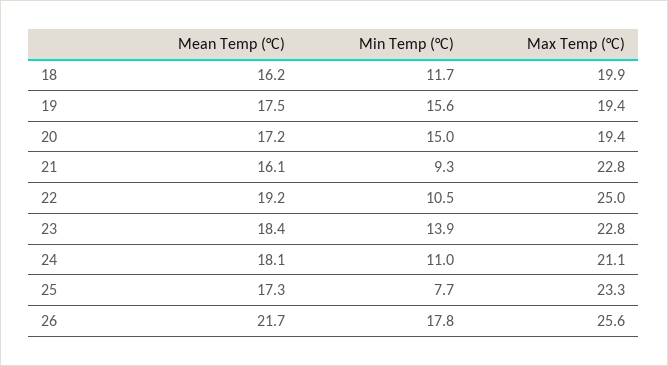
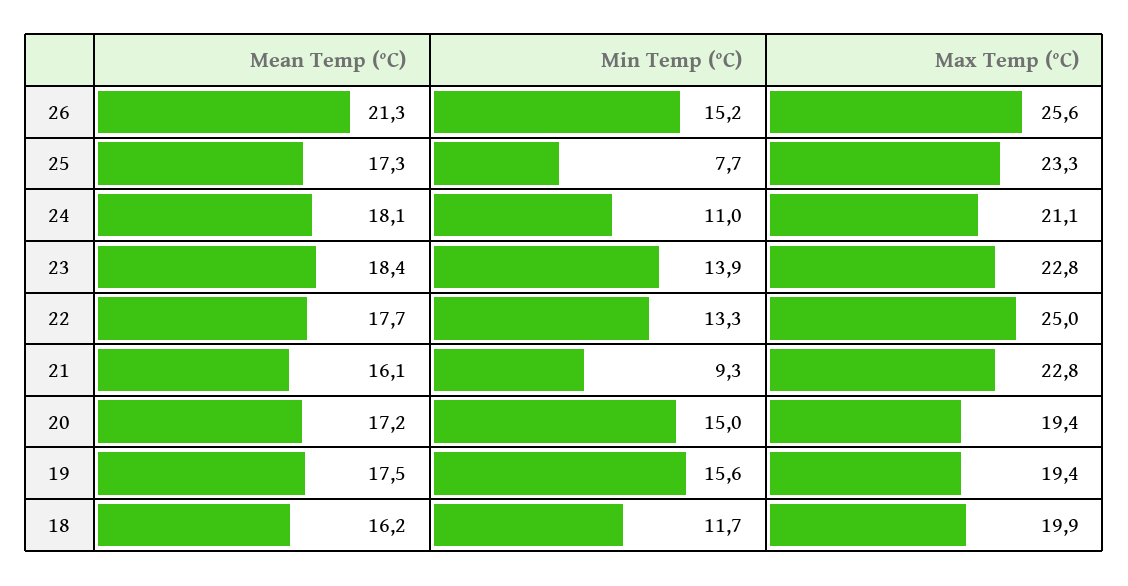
  {
    "Mean Temp (°C)": {
      "18": 16.2,
      "19": 17.5,
      "20": 17.2,
      "21": 16.1,
-     "22": 19.2,
+     "22": 17.7,
      "23": 18.4,
      "24": 18.1,
      "25": 17.3,
-     "26": 21.7
+     "26": 21.3
    },
    "Min Temp (°C)": {
      "18": 11.7,
      "19": 15.6,
      "20": 15,
      "21": 9.3,
-     "22": 10.5,
+     "22": 13.3,
      "23": 13.9,
      "24": 11,
      "25": 7.7,
-     "26": 17.8
+     "26": 15.2
    },
    "Max Temp (°C)": {
      "18": 19.9,
      "19": 19.4,
      "20": 19.4,
      "21": 22.8,
      "22": 25,
      "23": 22.8,
      "24": 21.1,
      "25": 23.3,
      "26": 25.6
    }
  }

